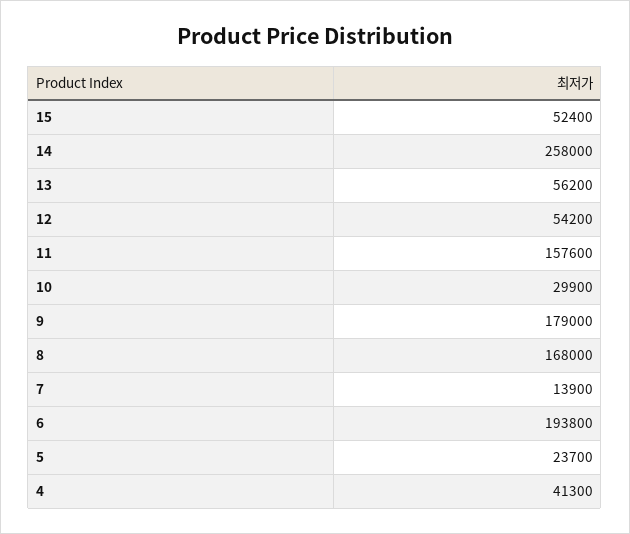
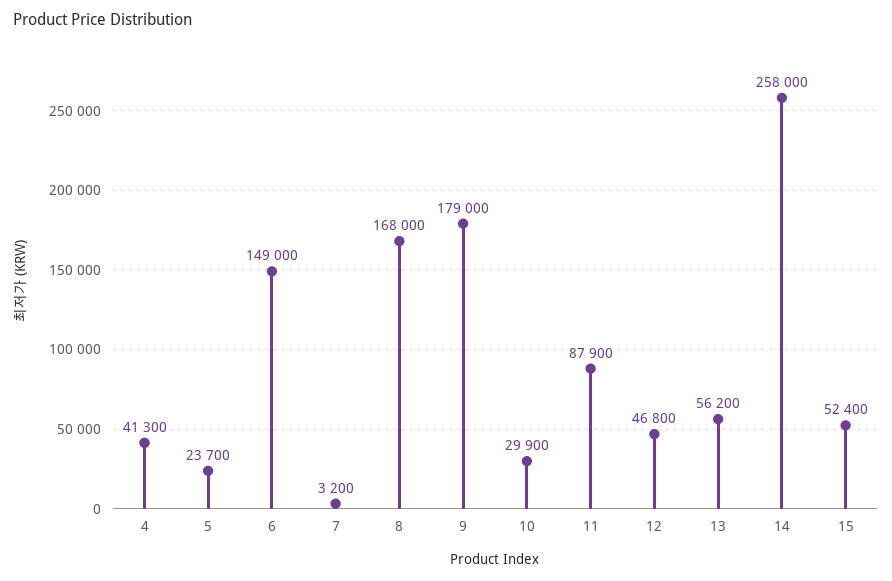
  {
    "15": 52400,
    "14": 258000,
    "13": 56200,
-   "12": 54200,
+   "12": 46800,
-   "11": 157600,
+   "11": 87900,
    "10": 29900,
    "9": 179000,
    "8": 168000,
-   "7": 13900,
+   "7": 3200,
-   "6": 193800,
+   "6": 149000,
    "5": 23700,
    "4": 41300
  }

